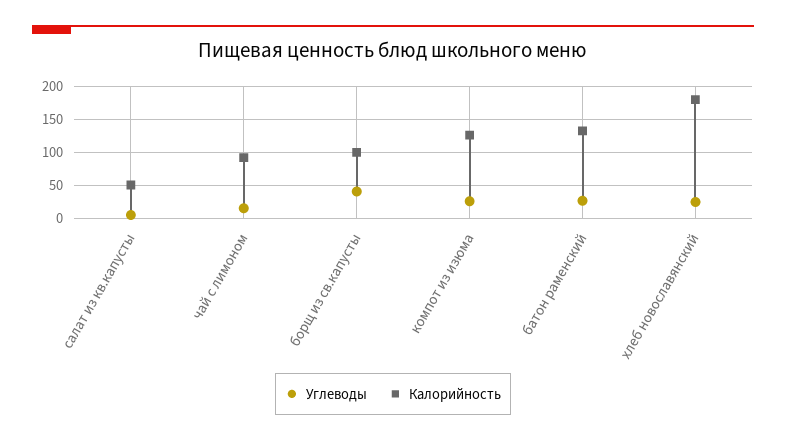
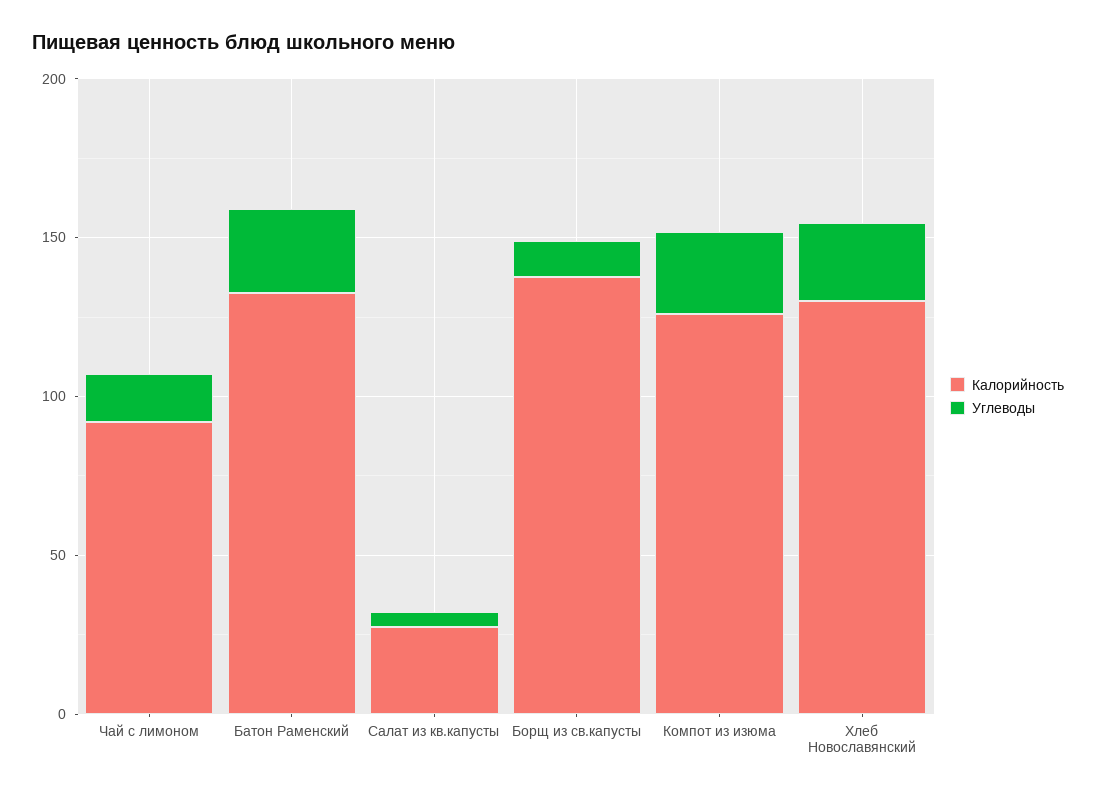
  {
    "Углеводы": {
      "салат из кв.капусты": 0,
      "чай с лимоном": 20,
-     "борщ из св.капусты": 40,
+     "борщ из св.капусты": 10,
      "компот из изюма": 30,
      "батон раменский": 30,
      "хлеб новославянский": 20
    },
    "Калорийность": {
-     "салат из кв.капусты": 50,
+     "салат из кв.капусты": 30,
      "чай с лимоном": 90,
-     "борщ из св.капусты": 100,
+     "борщ из св.капусты": 140,
      "компот из изюма": 130,
      "батон раменский": 130,
-     "хлеб новославянский": 180
+     "хлеб новославянский": 130
    }
  }

